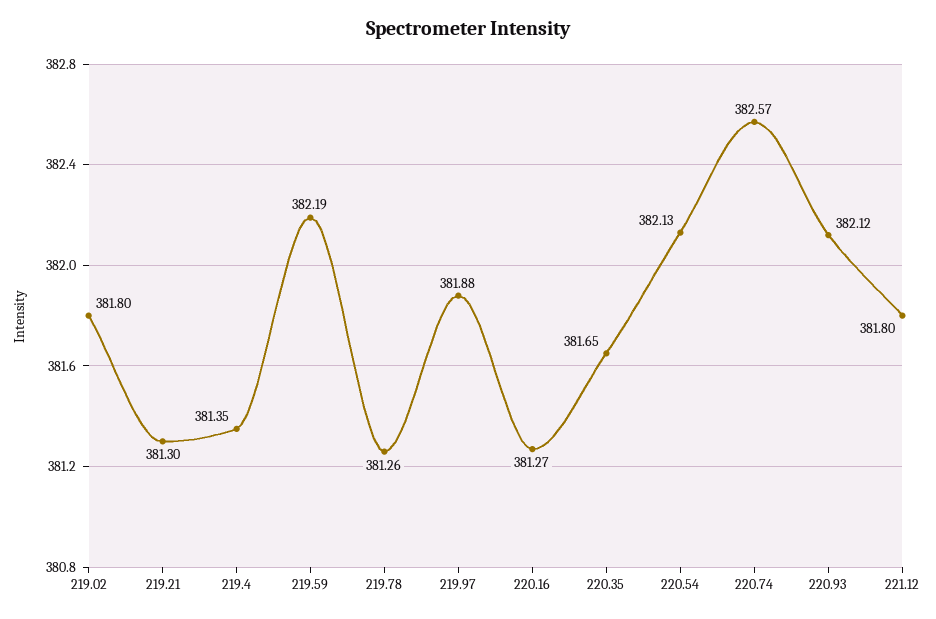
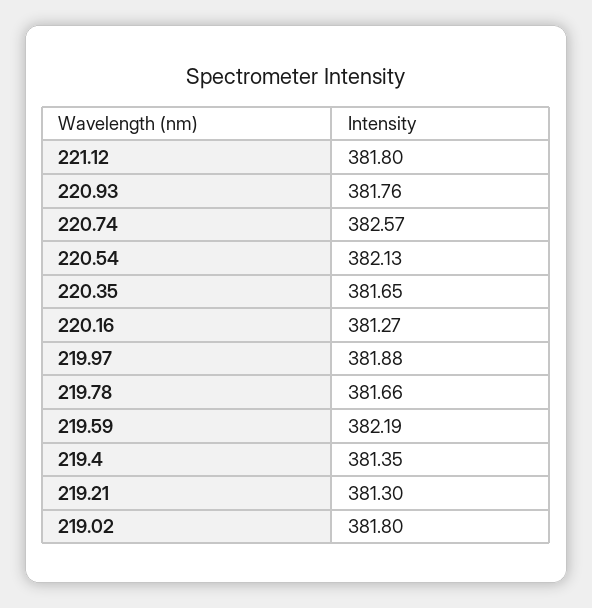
  {
    "219.02": 381.8,
    "219.21": 381.3,
    "219.4": 381.35,
    "219.59": 382.19,
-   "219.78": 381.26,
+   "219.78": 381.66,
    "219.97": 381.88,
    "220.16": 381.27,
    "220.35": 381.65,
    "220.54": 382.13,
    "220.74": 382.57,
-   "220.93": 382.12,
+   "220.93": 381.76,
    "221.12": 381.8
  }

